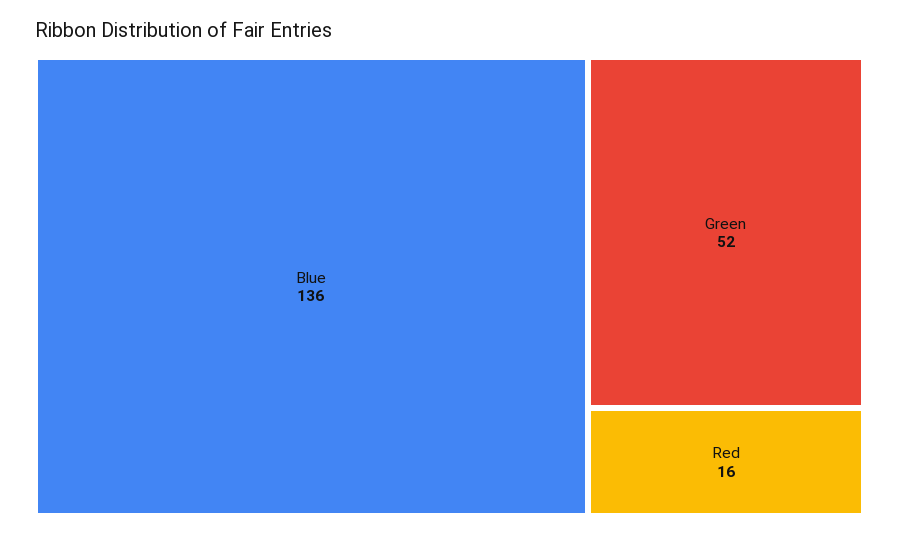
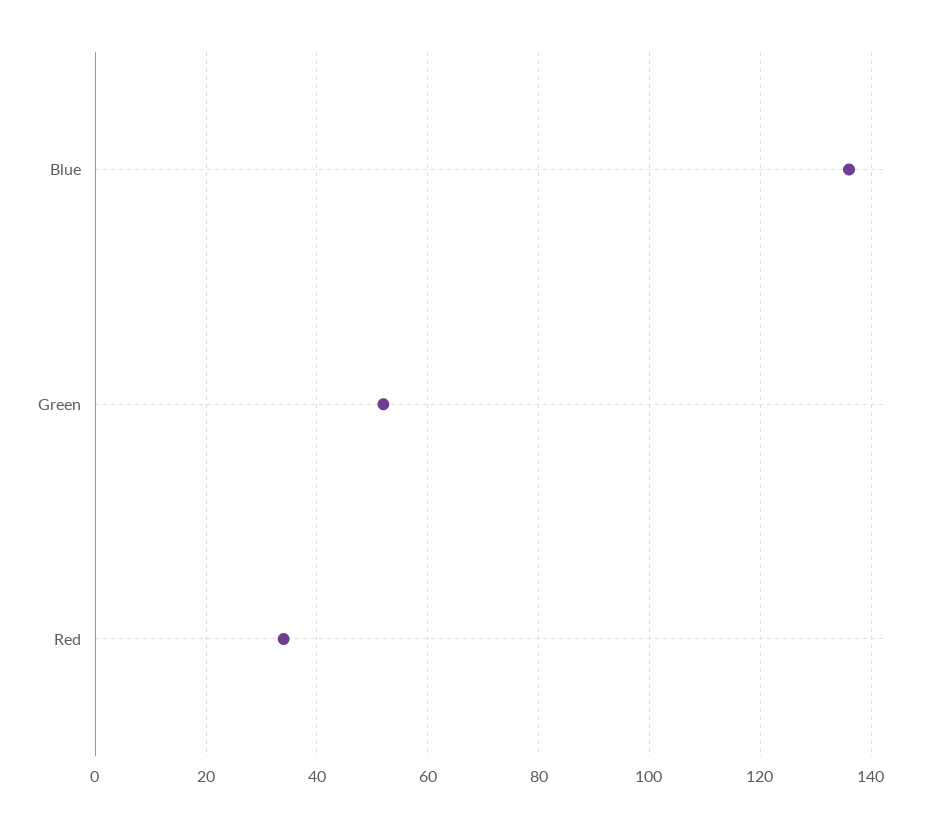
  {
    "Blue": 136,
    "Green": 52,
-   "Red": 16
+   "Red": 35
  }

